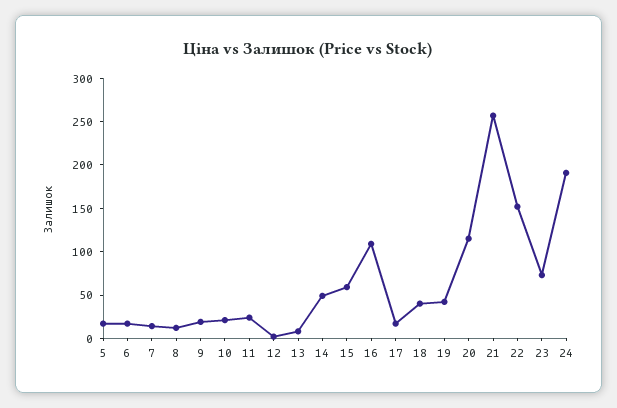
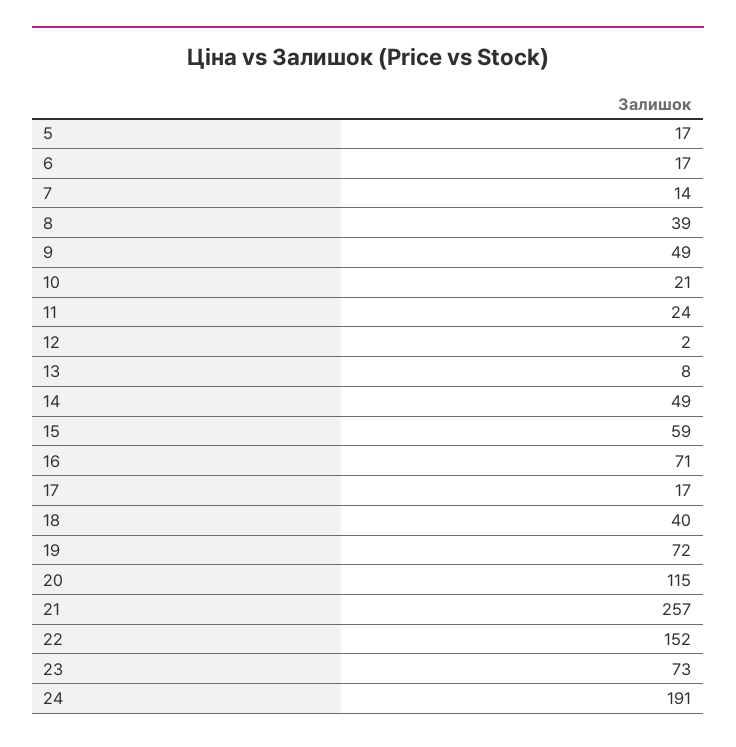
  {
    "5": 17,
    "6": 17,
    "7": 14,
-   "8": 10,
+   "8": 39,
-   "9": 20,
+   "9": 49,
    "10": 21,
    "11": 24,
    "12": 2,
    "13": 8,
    "14": 49,
    "15": 59,
-   "16": 110,
+   "16": 71,
    "17": 17,
    "18": 40,
-   "19": 40,
+   "19": 72,
    "20": 115,
    "21": 257,
    "22": 152,
    "23": 73,
    "24": 191
  }

